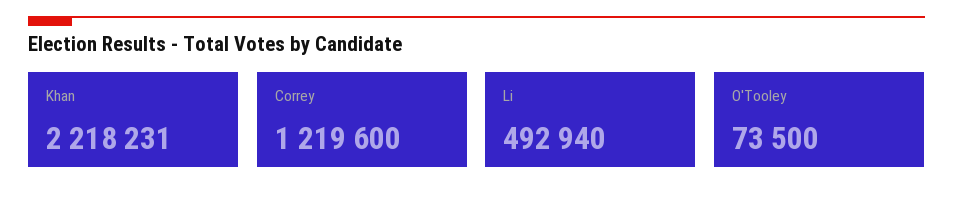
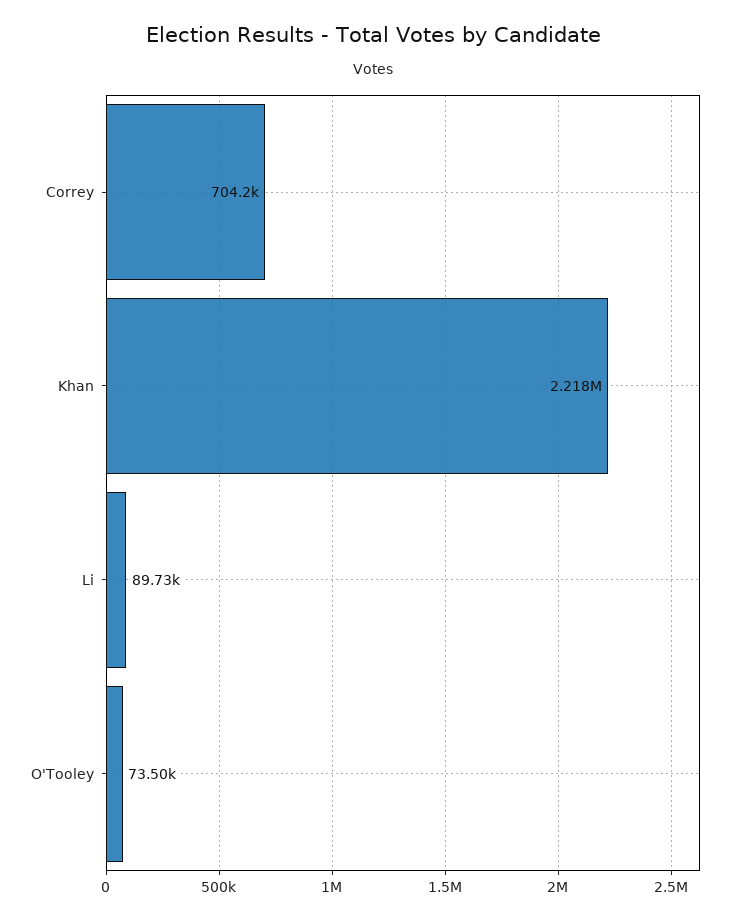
  {
    "Khan": 2218231,
-   "Correy": 1219600,
+   "Correy": 704200,
-   "Li": 492940,
+   "Li": 89730,
    "O'Tooley": 73500
  }

